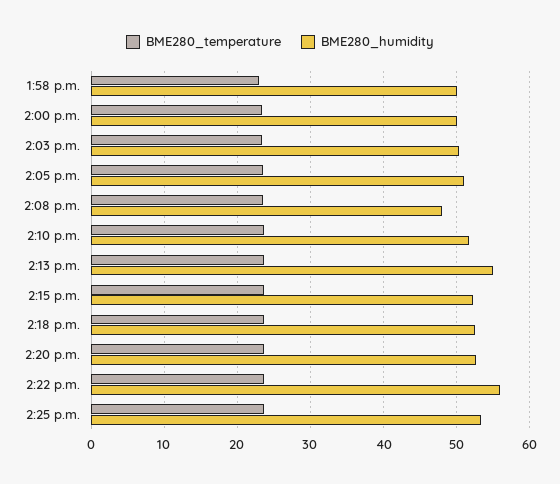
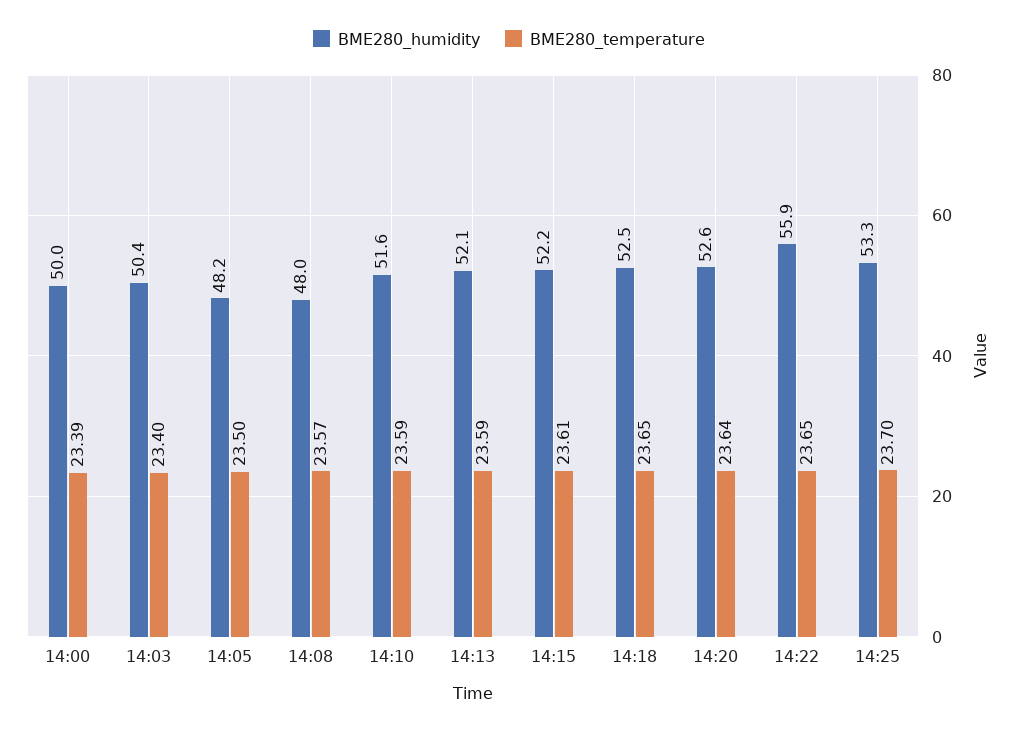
  {
    "BME280_temperature": {
-     "1:58 p.m.": 23,
      "2:00 p.m.": 23.39,
      "2:03 p.m.": 23.4,
      "2:05 p.m.": 23.5,
      "2:08 p.m.": 23.57,
      "2:10 p.m.": 23.59,
      "2:13 p.m.": 23.59,
      "2:15 p.m.": 23.61,
      "2:18 p.m.": 23.65,
      "2:20 p.m.": 23.64,
      "2:22 p.m.": 23.65,
      "2:25 p.m.": 23.7
    },
    "BME280_humidity": {
-     "1:58 p.m.": 50,
      "2:00 p.m.": 50,
      "2:03 p.m.": 50.4,
-     "2:05 p.m.": 51,
+     "2:05 p.m.": 48.2,
      "2:08 p.m.": 48,
      "2:10 p.m.": 51.6,
-     "2:13 p.m.": 55,
+     "2:13 p.m.": 52.1,
      "2:15 p.m.": 52.2,
      "2:18 p.m.": 52.5,
      "2:20 p.m.": 52.6,
      "2:22 p.m.": 55.9,
      "2:25 p.m.": 53.3
    }
  }

